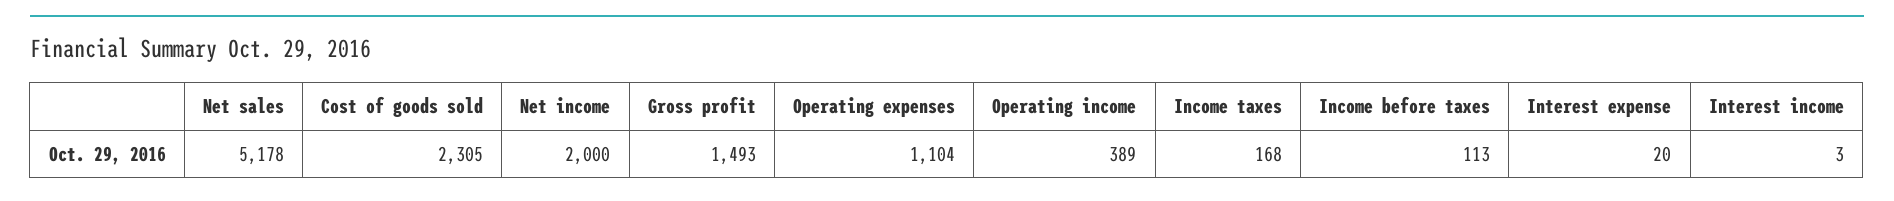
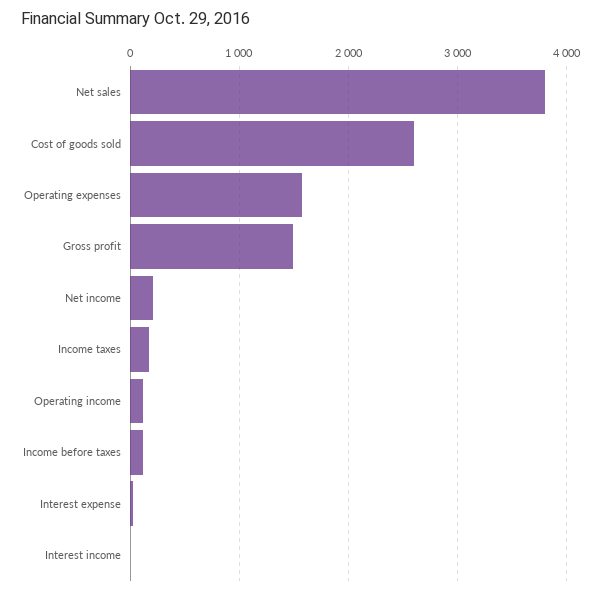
  {
-   "Net sales": 5178,
+   "Net sales": 3800,
-   "Cost of goods sold": 2305,
+   "Cost of goods sold": 2600,
-   "Net income": 2000,
+   "Net income": 200,
    "Gross profit": 1493,
-   "Operating expenses": 1104,
+   "Operating expenses": 1600,
-   "Operating income": 389,
+   "Operating income": 100,
    "Income taxes": 168,
    "Income before taxes": 113,
    "Interest expense": 20,
    "Interest income": 3
  }

